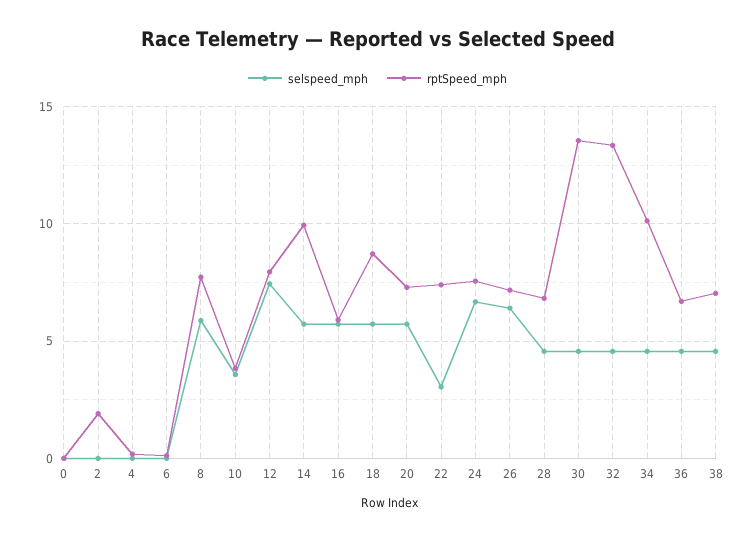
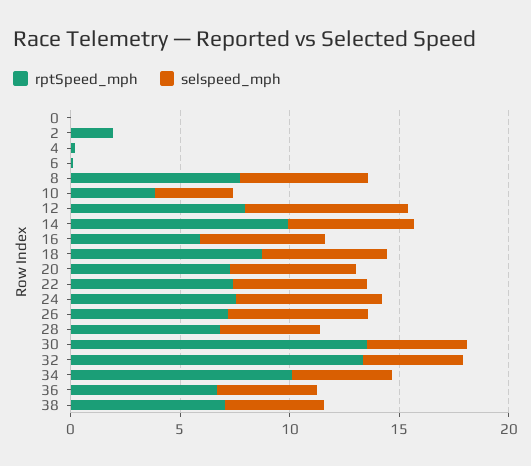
  {
    "selspeed_mph": {
      "0": 0,
      "2": 0,
      "4": 0,
      "6": 0,
      "8": 6,
      "10": 3.5,
      "12": 7.5,
      "14": 5.5,
      "16": 5.5,
      "18": 5.5,
      "20": 5.5,
-     "22": 3,
+     "22": 6,
      "24": 6.5,
      "26": 6.5,
      "28": 4.5,
      "30": 4.5,
      "32": 4.5,
      "34": 4.5,
      "36": 4.5,
      "38": 4.5
    },
    "rptSpeed_mph": {
      "0": 0,
      "2": 2,
      "4": 0,
      "6": 0,
      "8": 7.5,
      "10": 4,
      "12": 8,
      "14": 10,
      "16": 6,
      "18": 8.5,
      "20": 7.5,
      "22": 7.5,
      "24": 7.5,
      "26": 7,
      "28": 7,
      "30": 13.5,
      "32": 13.5,
      "34": 10,
      "36": 6.5,
      "38": 7
    }
  }

